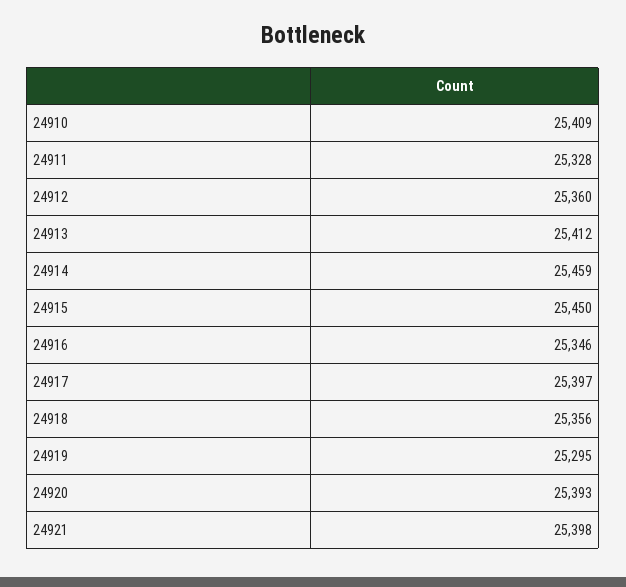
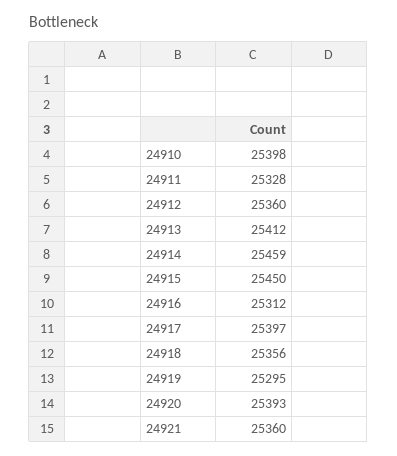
  {
-   "24910": 25409,
+   "24910": 25398,
    "24911": 25328,
    "24912": 25360,
    "24913": 25412,
    "24914": 25459,
    "24915": 25450,
-   "24916": 25346,
+   "24916": 25312,
    "24917": 25397,
    "24918": 25356,
    "24919": 25295,
    "24920": 25393,
-   "24921": 25398
+   "24921": 25360
  }

